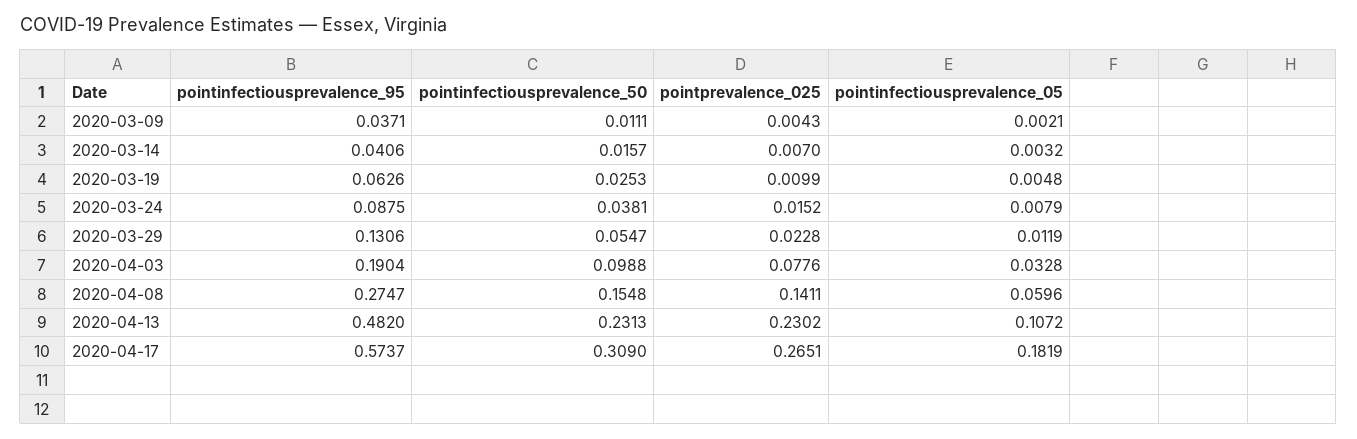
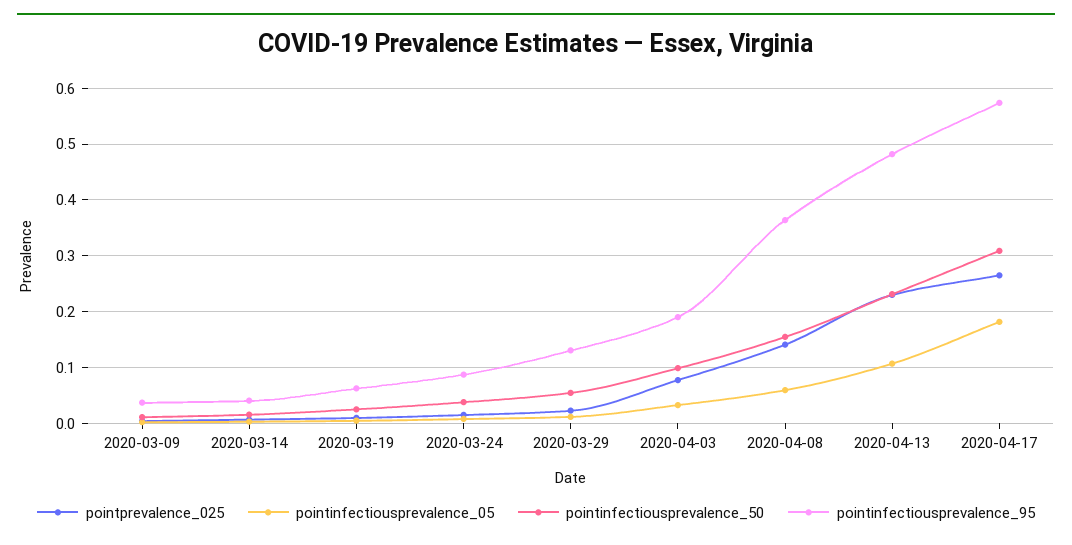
  {
    "pointinfectiousprevalence_95": {
      "2020-03-09": 0.0371,
      "2020-03-14": 0.0406,
      "2020-03-19": 0.0626,
      "2020-03-24": 0.0875,
      "2020-03-29": 0.1306,
      "2020-04-03": 0.1904,
-     "2020-04-08": 0.2747,
+     "2020-04-08": 0.36,
      "2020-04-13": 0.482,
      "2020-04-17": 0.5737
    },
    "pointinfectiousprevalence_50": {
      "2020-03-09": 0.0111,
      "2020-03-14": 0.0157,
      "2020-03-19": 0.0253,
      "2020-03-24": 0.0381,
      "2020-03-29": 0.0547,
      "2020-04-03": 0.0988,
      "2020-04-08": 0.1548,
      "2020-04-13": 0.2313,
      "2020-04-17": 0.309
    },
    "pointprevalence_025": {
      "2020-03-09": 0.0043,
      "2020-03-14": 0.007,
      "2020-03-19": 0.0099,
      "2020-03-24": 0.0152,
      "2020-03-29": 0.0228,
      "2020-04-03": 0.0776,
      "2020-04-08": 0.1411,
      "2020-04-13": 0.2302,
      "2020-04-17": 0.2651
    },
    "pointinfectiousprevalence_05": {
      "2020-03-09": 0.0021,
      "2020-03-14": 0.0032,
      "2020-03-19": 0.0048,
      "2020-03-24": 0.0079,
      "2020-03-29": 0.0119,
      "2020-04-03": 0.0328,
      "2020-04-08": 0.0596,
      "2020-04-13": 0.1072,
      "2020-04-17": 0.1819
    }
  }

